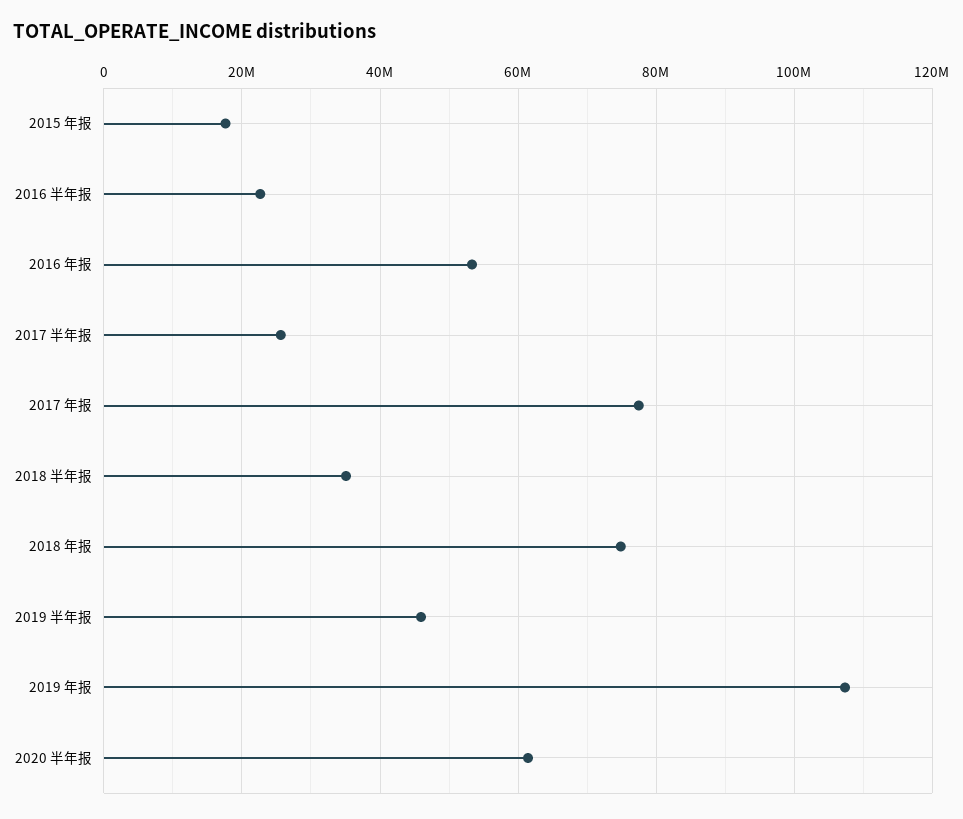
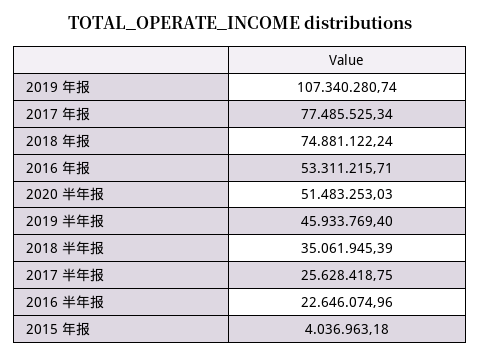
  {
-   "2015 年报": 18000000,
+   "2015 年报": 4036963.18,
    "2016 半年报": 22646074.96,
    "2016 年报": 53311215.71,
    "2017 半年报": 25628418.75,
    "2017 年报": 77485525.34,
    "2018 半年报": 35061945.39,
    "2018 年报": 74881122.24,
    "2019 半年报": 45933769.4,
    "2019 年报": 107340280.74,
-   "2020 半年报": 62000000
+   "2020 半年报": 51483253.03
  }

